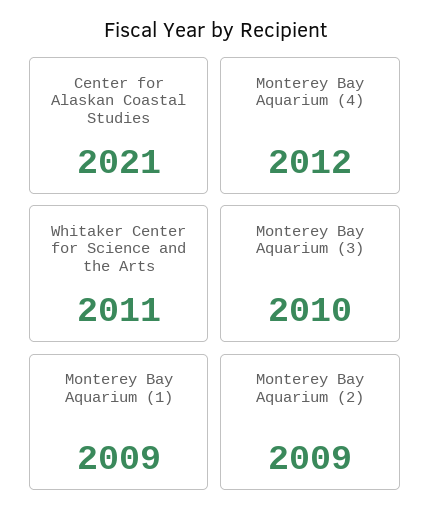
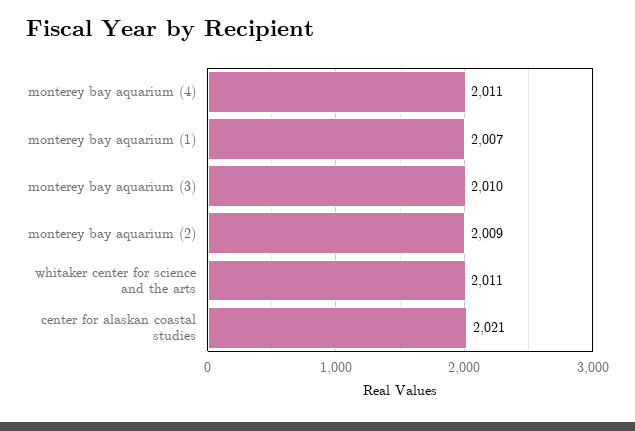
  {
    "Center for Alaskan Coastal Studies": 2021,
-   "Monterey Bay Aquarium (4)": 2012,
+   "Monterey Bay Aquarium (4)": 2011,
    "Whitaker Center for Science and the Arts": 2011,
    "Monterey Bay Aquarium (3)": 2010,
-   "Monterey Bay Aquarium (1)": 2009,
+   "Monterey Bay Aquarium (1)": 2007,
    "Monterey Bay Aquarium (2)": 2009
  }

